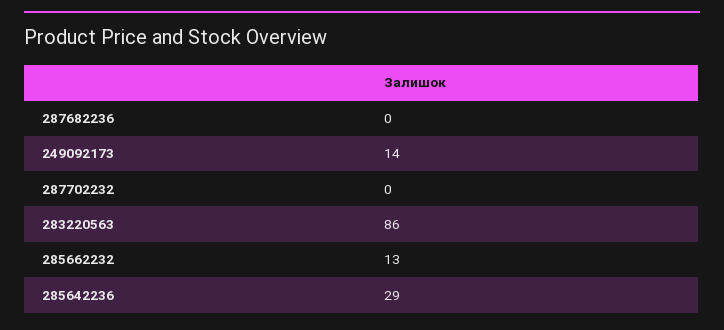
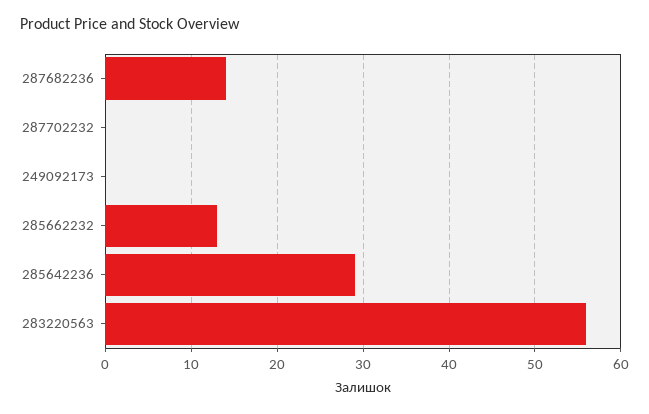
  {
-   "287682236": 0,
+   "287682236": 14,
-   "249092173": 14,
+   "249092173": 0,
    "287702232": 0,
-   "283220563": 86,
+   "283220563": 56,
    "285662232": 13,
    "285642236": 29
  }

